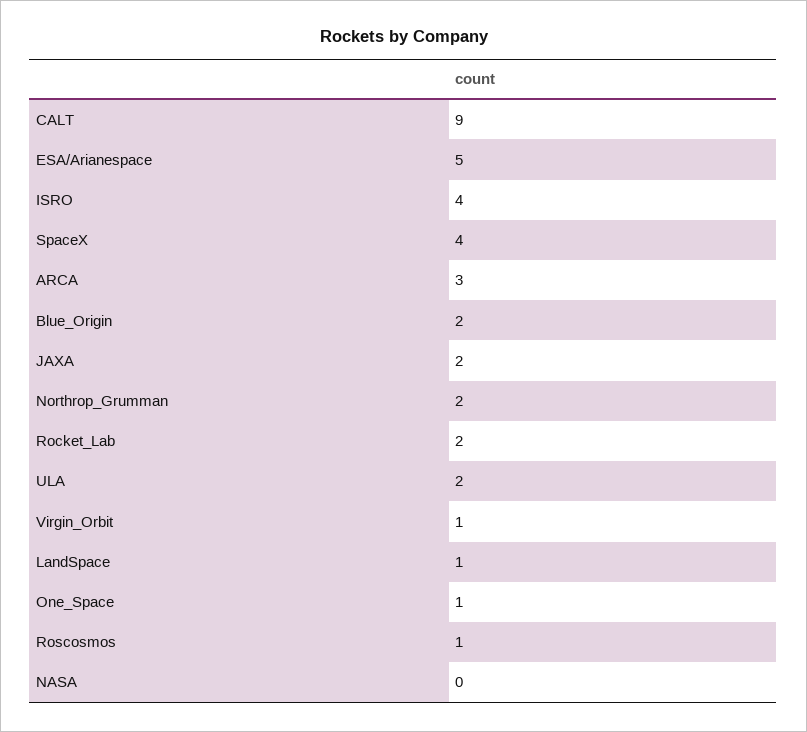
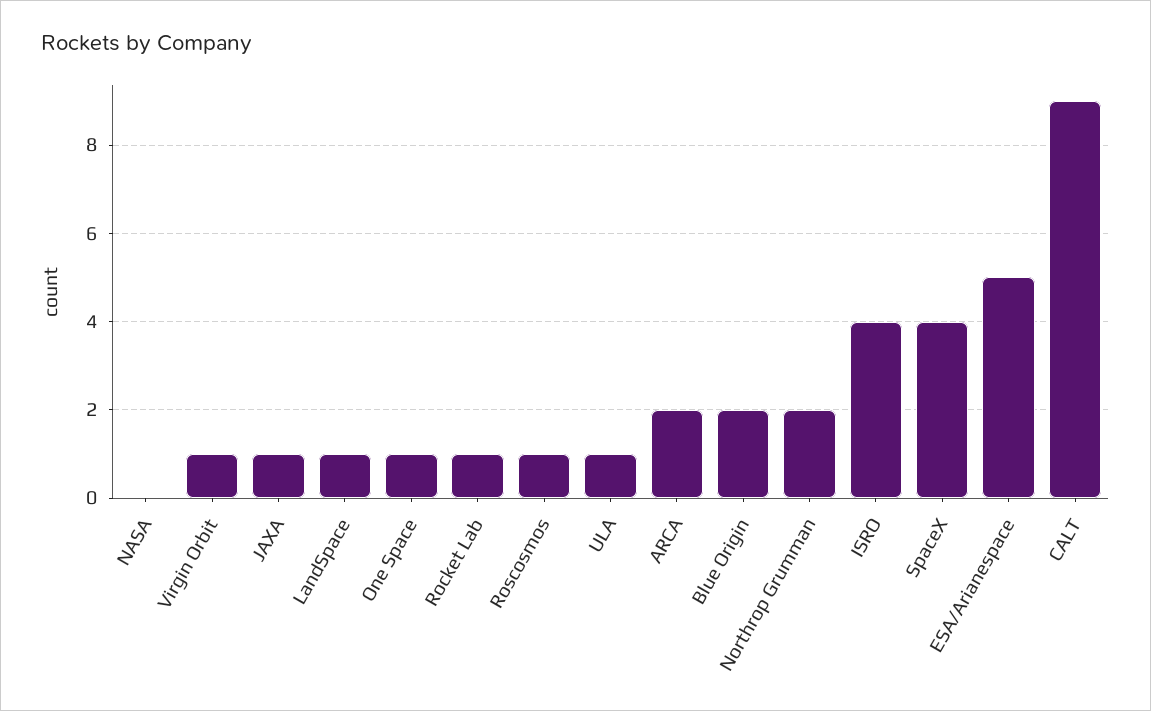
  {
    "CALT": 9,
    "ESA/Arianespace": 5,
    "ISRO": 4,
    "SpaceX": 4,
-   "ARCA": 3,
+   "ARCA": 2,
    "Blue_Origin": 2,
-   "JAXA": 2,
+   "JAXA": 1,
    "Northrop_Grumman": 2,
-   "Rocket_Lab": 2,
+   "Rocket_Lab": 1,
-   "ULA": 2,
+   "ULA": 1,
    "Virgin_Orbit": 1,
    "LandSpace": 1,
    "One_Space": 1,
    "Roscosmos": 1,
    "NASA": 0
  }

